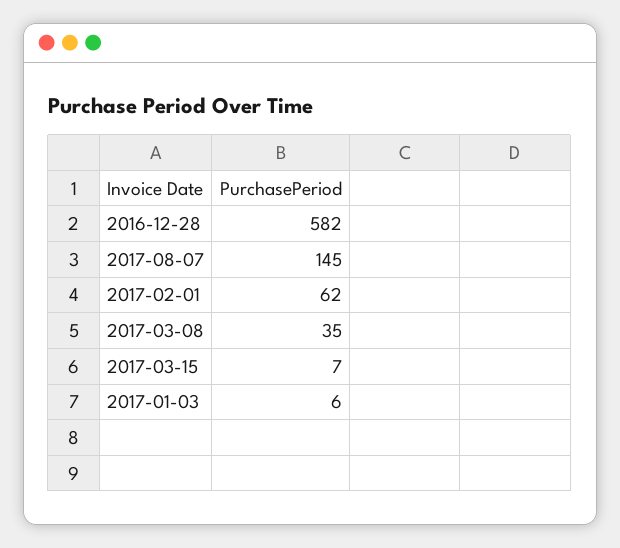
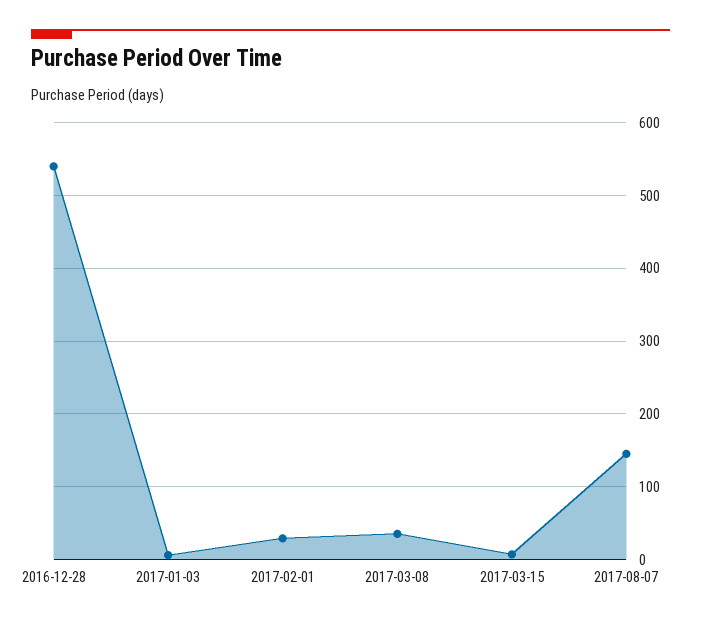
  {
-   "2016-12-28": 582,
+   "2016-12-28": 540,
    "2017-08-07": 145,
-   "2017-02-01": 62,
+   "2017-02-01": 30,
    "2017-03-08": 35,
    "2017-03-15": 7,
    "2017-01-03": 6
  }

